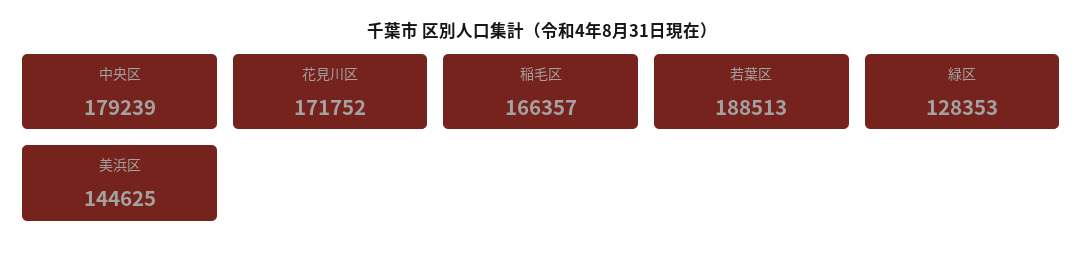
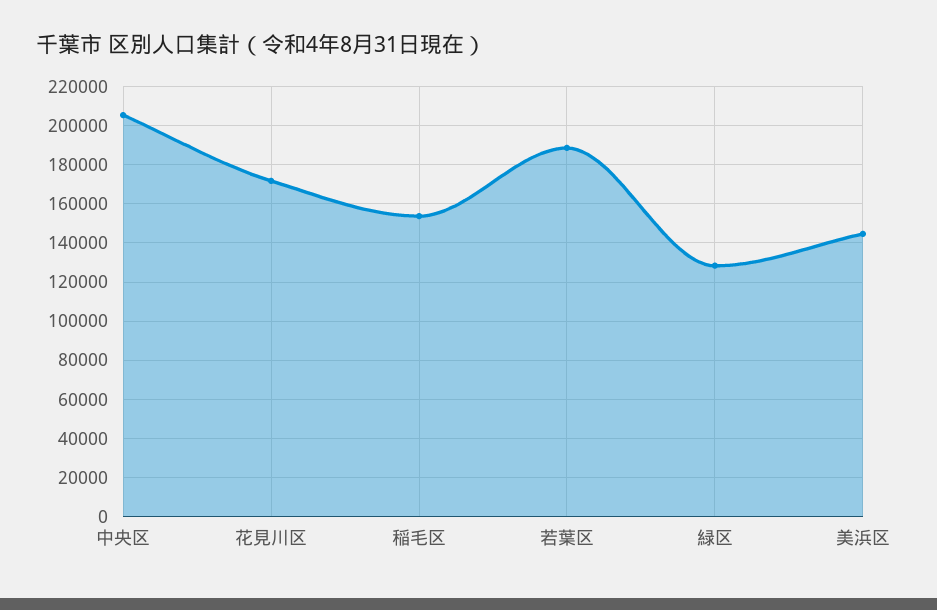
  {
-   "中央区": 179239,
+   "中央区": 205000,
    "花見川区": 171752,
-   "稲毛区": 166357,
+   "稲毛区": 155000,
    "若葉区": 188513,
    "緑区": 128353,
    "美浜区": 144625
  }

